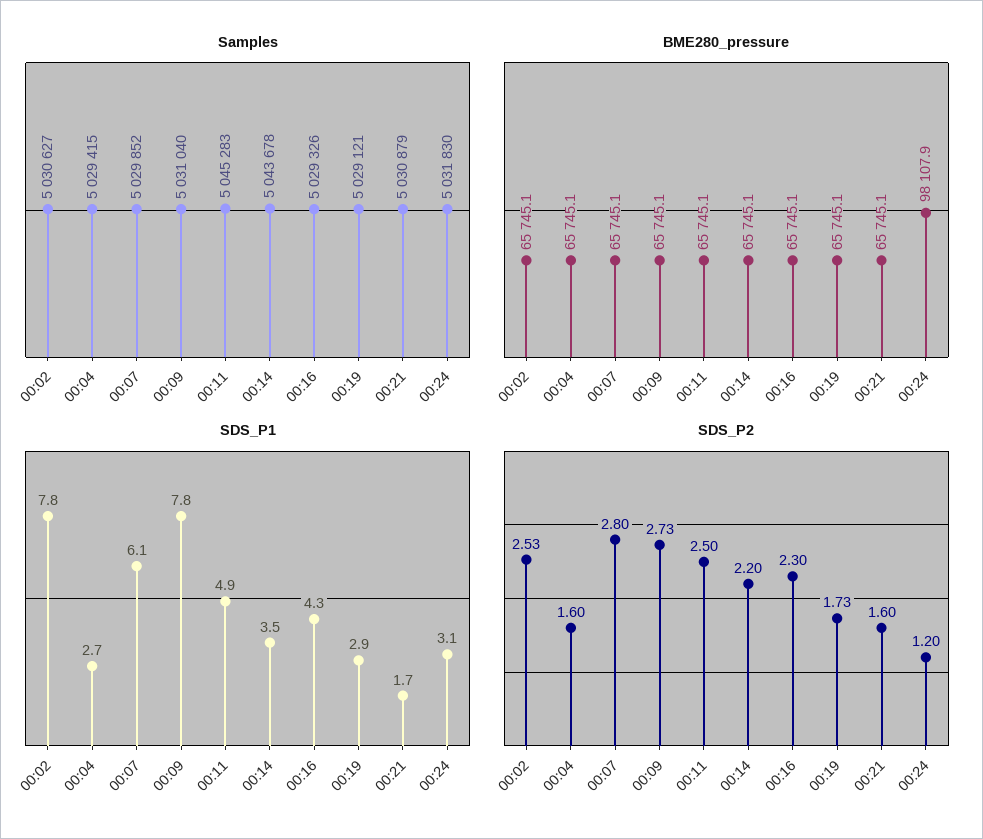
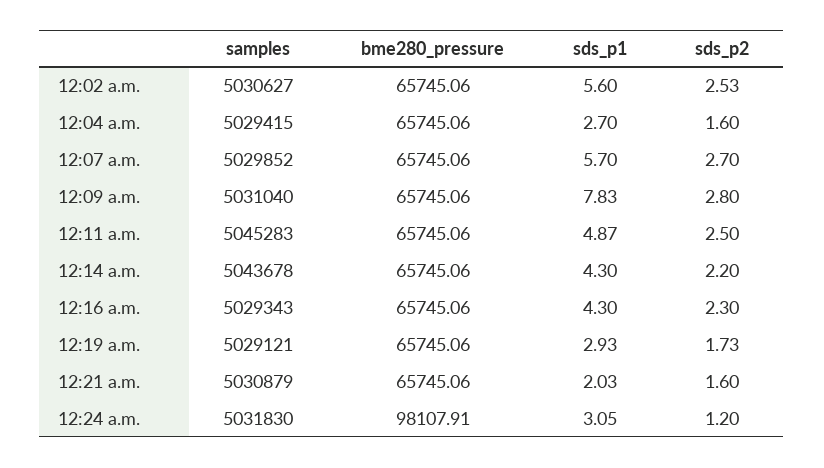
  {
    "Samples": {
      "00:02": 5030627,
      "00:04": 5029415,
      "00:07": 5029852,
      "00:09": 5031040,
      "00:11": 5045283,
      "00:14": 5043678,
-     "00:16": 5029326,
+     "00:16": 5029343,
      "00:19": 5029121,
      "00:21": 5030879,
      "00:24": 5031830
    },
    "BME280_pressure": {
      "00:02": 65745.06,
      "00:04": 65745.06,
      "00:07": 65745.06,
      "00:09": 65745.06,
      "00:11": 65745.06,
      "00:14": 65745.06,
      "00:16": 65745.06,
      "00:19": 65745.06,
      "00:21": 65745.06,
      "00:24": 98107.91
    },
    "SDS_P1": {
-     "00:02": 7.8,
+     "00:02": 5.6,
      "00:04": 2.7,
-     "00:07": 6.1,
+     "00:07": 5.7,
      "00:09": 7.83,
      "00:11": 4.87,
-     "00:14": 3.5,
+     "00:14": 4.3,
      "00:16": 4.3,
      "00:19": 2.93,
-     "00:21": 1.7,
+     "00:21": 2.03,
      "00:24": 3.05
    },
    "SDS_P2": {
      "00:02": 2.53,
      "00:04": 1.6,
-     "00:07": 2.8,
+     "00:07": 2.7,
-     "00:09": 2.73,
+     "00:09": 2.8,
      "00:11": 2.5,
      "00:14": 2.2,
      "00:16": 2.3,
      "00:19": 1.73,
      "00:21": 1.6,
      "00:24": 1.2
    }
  }

